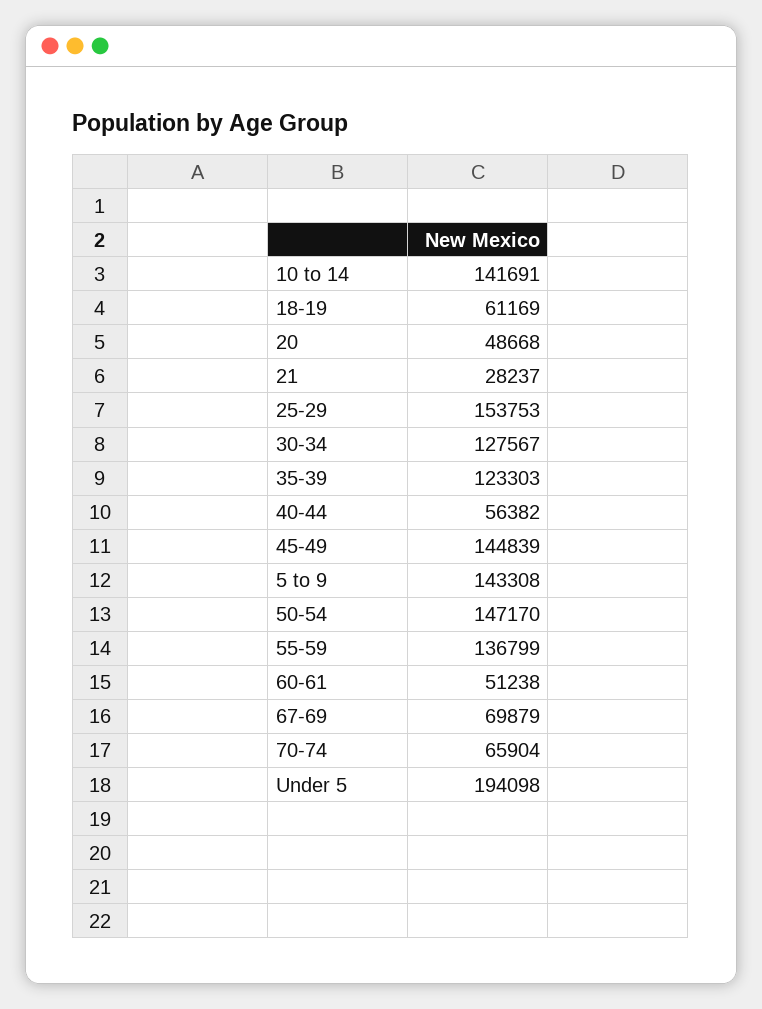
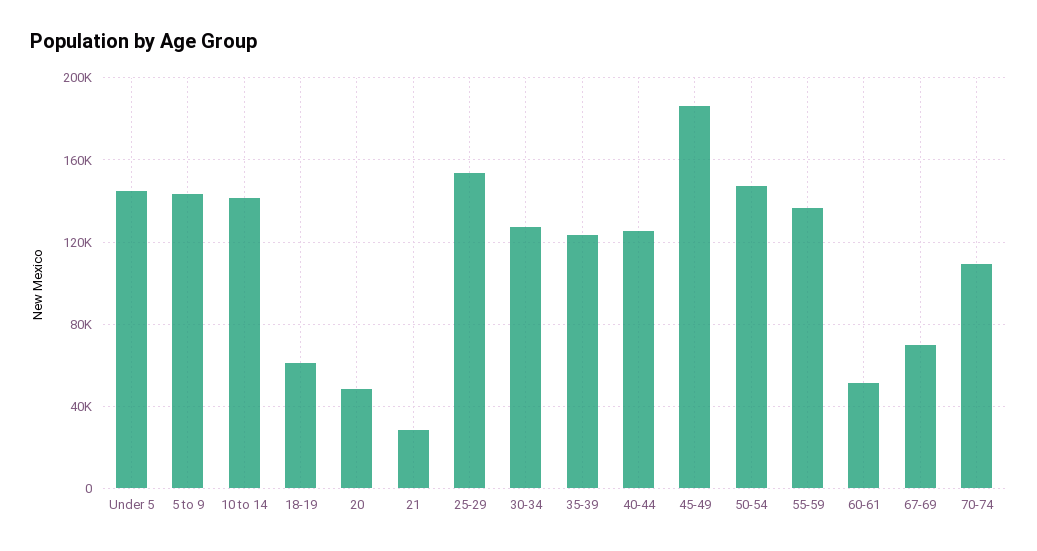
  {
    "10 to 14": 141691,
    "18-19": 61169,
    "20": 48668,
    "21": 28237,
    "25-29": 153753,
    "30-34": 127567,
    "35-39": 123303,
-   "40-44": 56382,
+   "40-44": 125000,
-   "45-49": 144839,
+   "45-49": 185000,
    "5 to 9": 143308,
    "50-54": 147170,
    "55-59": 136799,
    "60-61": 51238,
    "67-69": 69879,
-   "70-74": 65904,
+   "70-74": 110000,
-   "Under 5": 194098
+   "Under 5": 145000
  }

